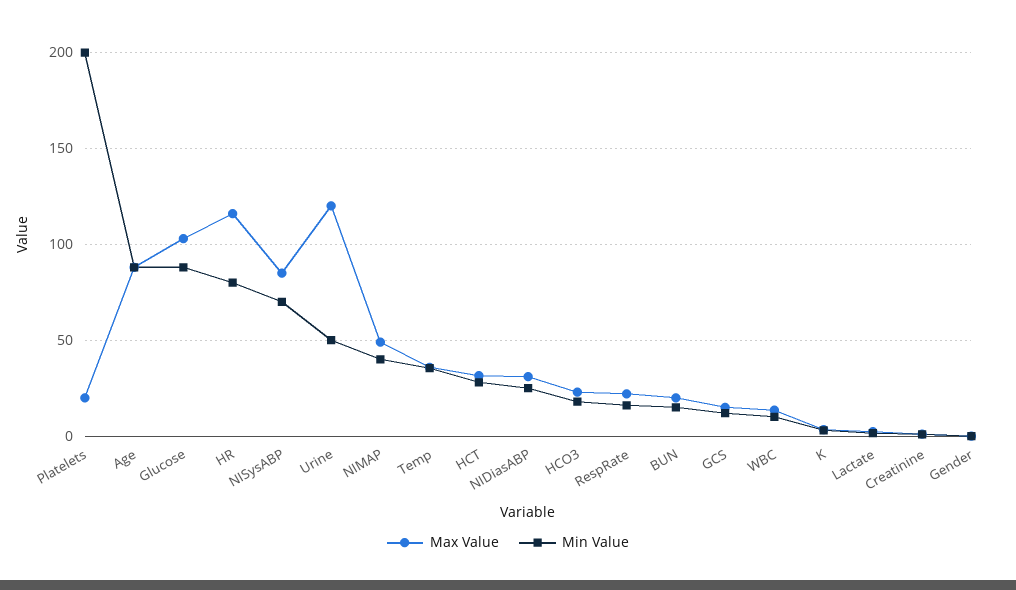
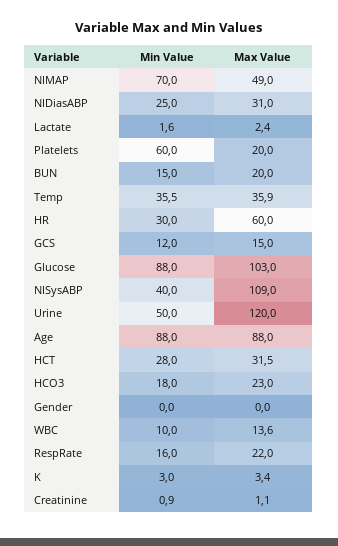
  {
    "Max Value": {
      "Platelets": 20,
      "Age": 88,
      "Glucose": 103,
-     "HR": 115,
+     "HR": 60,
-     "NISysABP": 85,
+     "NISysABP": 109,
      "Urine": 120,
      "NIMAP": 49,
      "Temp": 35.9,
      "HCT": 31.5,
      "NIDiasABP": 31,
      "HCO3": 23,
      "RespRate": 22,
      "BUN": 20,
      "GCS": 15,
      "WBC": 13.6,
      "K": 3.4,
      "Lactate": 2.4,
      "Creatinine": 1.1,
      "Gender": 0
    },
    "Min Value": {
-     "Platelets": 200,
+     "Platelets": 60,
      "Age": 88,
      "Glucose": 88,
-     "HR": 80,
+     "HR": 30,
-     "NISysABP": 70,
+     "NISysABP": 40,
      "Urine": 50,
-     "NIMAP": 40,
+     "NIMAP": 70,
      "Temp": 35.5,
      "HCT": 28,
      "NIDiasABP": 25,
      "HCO3": 18,
      "RespRate": 16,
      "BUN": 15,
      "GCS": 12,
      "WBC": 10,
      "K": 3,
      "Lactate": 1.6,
      "Creatinine": 0.9,
      "Gender": 0
    }
  }

